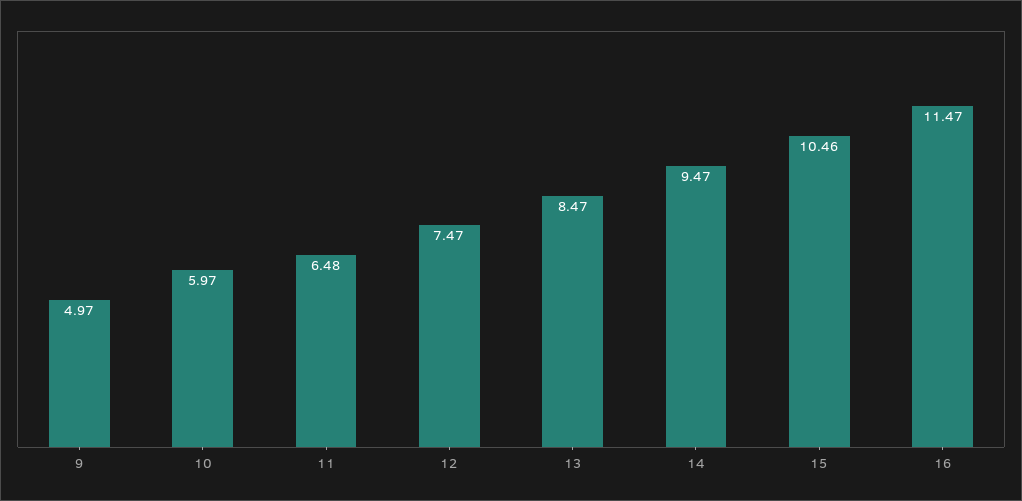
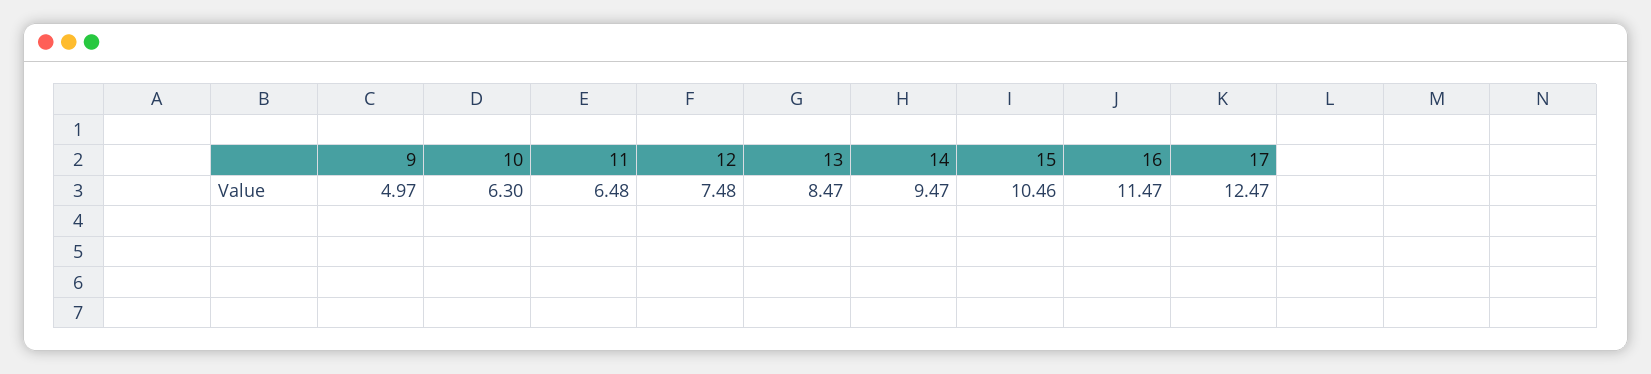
  {
    "9": 4.97,
-   "10": 5.97,
+   "10": 6.3,
    "11": 6.48,
-   "12": 7.47,
+   "12": 7.48,
    "13": 8.47,
    "14": 9.47,
    "15": 10.46,
-   "16": 11.47
+   "16": 11.47,
+   "17": 12.47
  }

